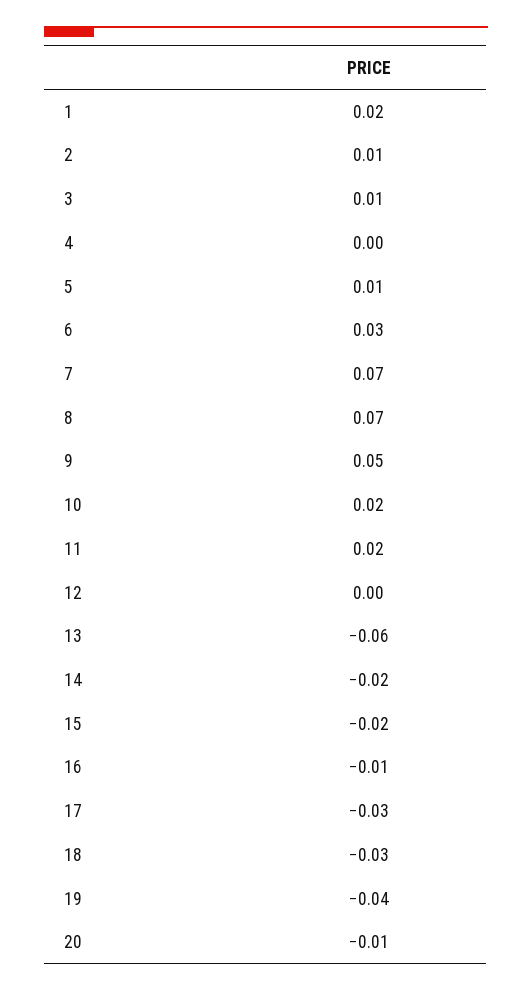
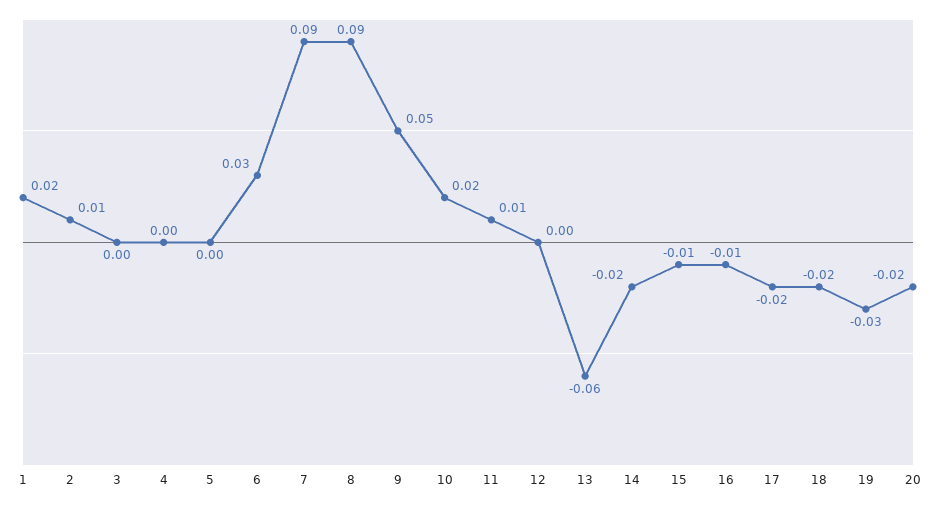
  {
    "1": 0.02,
    "2": 0.01,
-   "3": 0.01,
+   "3": 0,
    "4": 0,
-   "5": 0.01,
+   "5": 0,
    "6": 0.03,
-   "7": 0.07,
+   "7": 0.09,
-   "8": 0.07,
+   "8": 0.09,
    "9": 0.05,
    "10": 0.02,
-   "11": 0.02,
+   "11": 0.01,
    "12": 0,
    "13": -0.06,
    "14": -0.02,
-   "15": -0.02,
+   "15": -0.01,
    "16": -0.01,
-   "17": -0.03,
+   "17": -0.02,
-   "18": -0.03,
+   "18": -0.02,
-   "19": -0.04,
+   "19": -0.03,
-   "20": -0.01
+   "20": -0.02
  }

